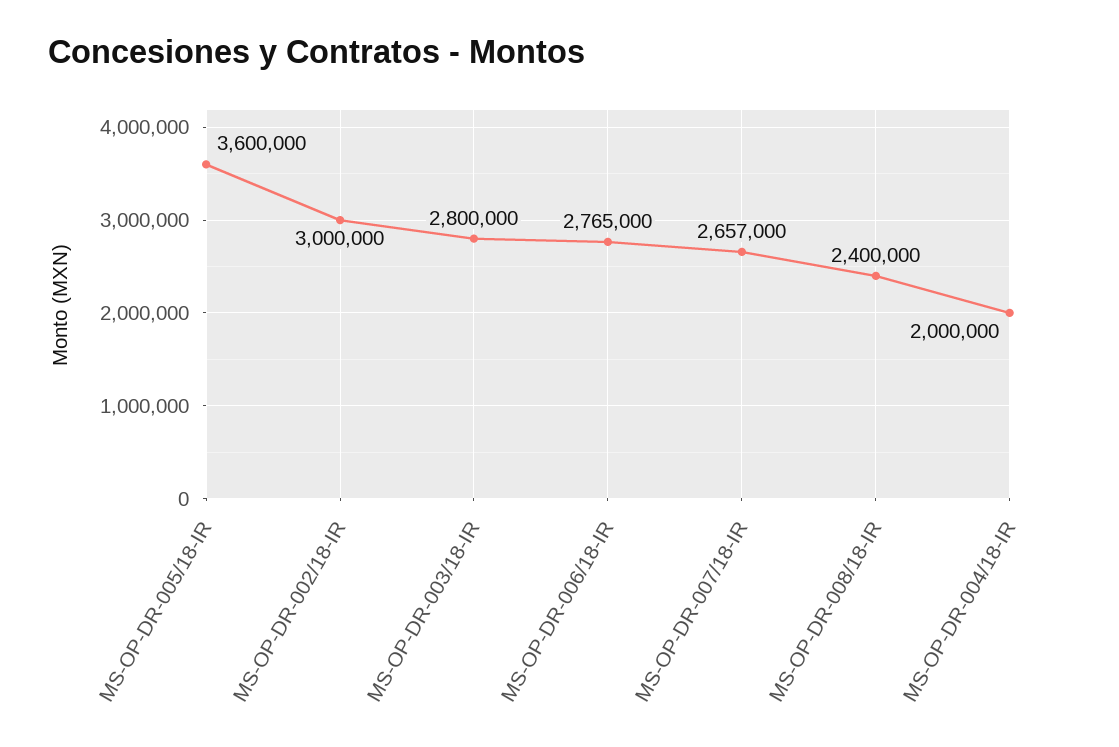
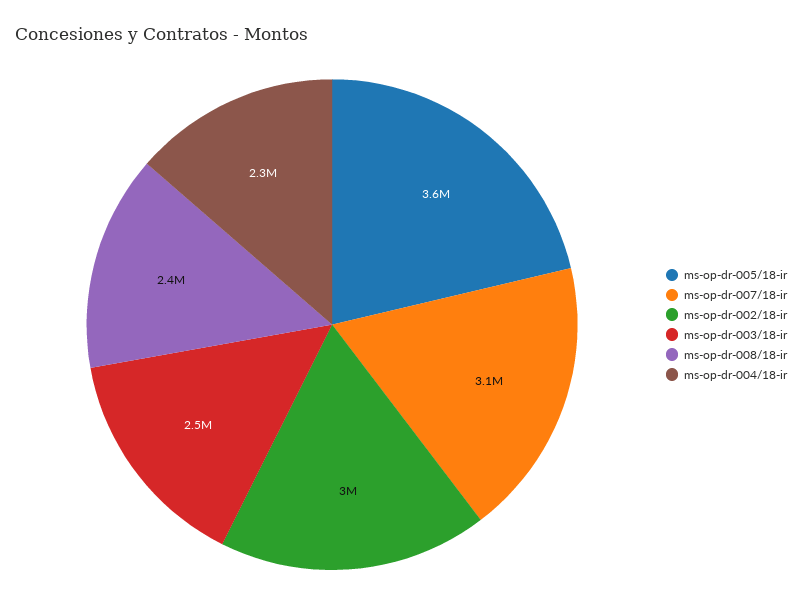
  {
    "MS-OP-DR-005/18-IR": 3600000,
    "MS-OP-DR-002/18-IR": 3000000,
-   "MS-OP-DR-003/18-IR": 2800000,
+   "MS-OP-DR-003/18-IR": 2500000,
-   "MS-OP-DR-006/18-IR": 2765000,
-   "MS-OP-DR-007/18-IR": 2657000,
+   "MS-OP-DR-007/18-IR": 3100000,
    "MS-OP-DR-008/18-IR": 2400000,
-   "MS-OP-DR-004/18-IR": 2000000
+   "MS-OP-DR-004/18-IR": 2300000
  }

